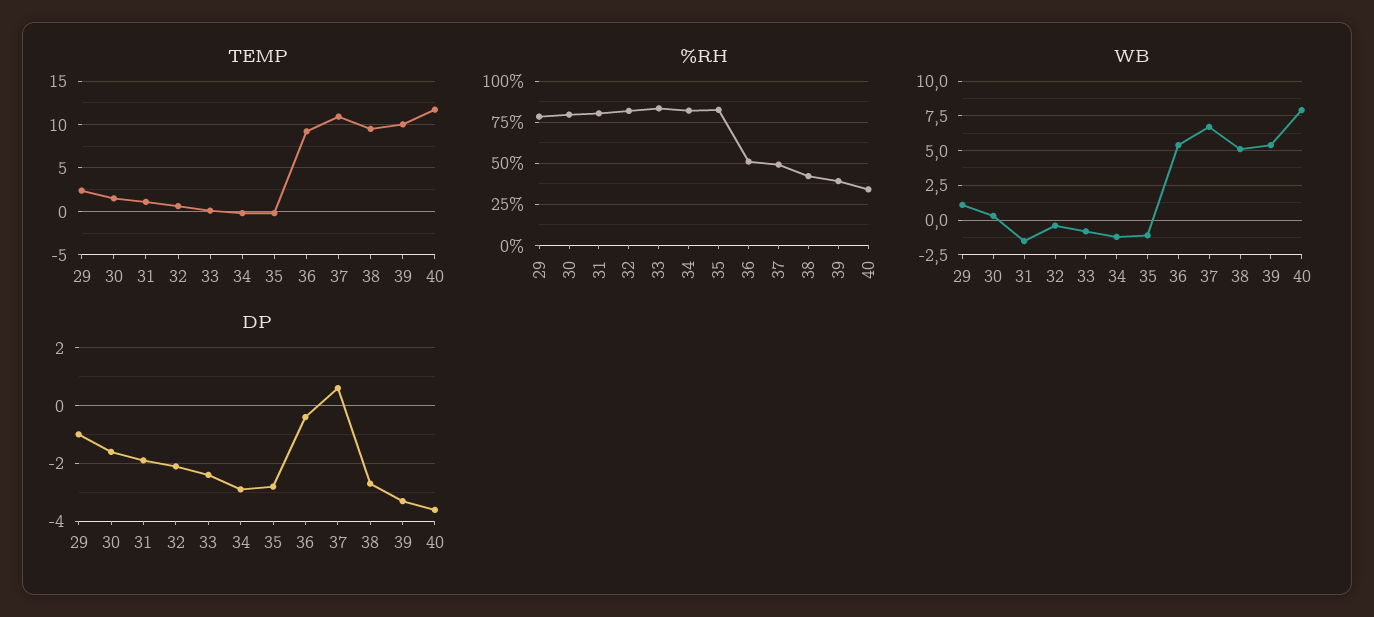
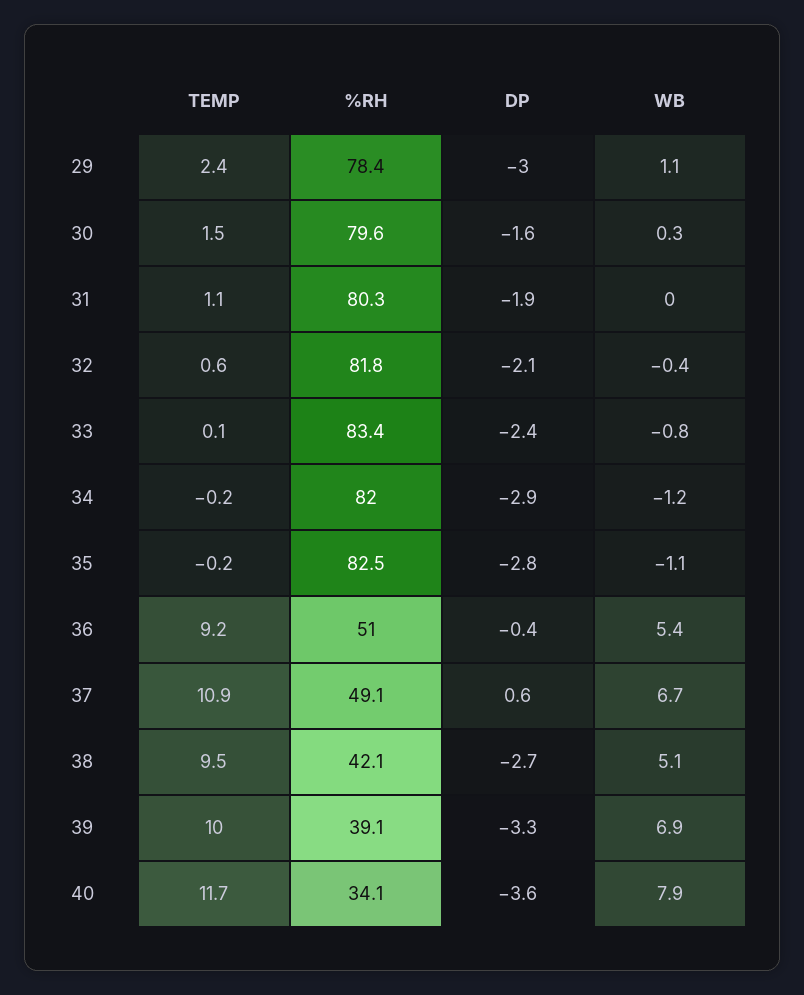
  {
    "TEMP": {
      "29": 2.4,
      "30": 1.5,
      "31": 1.1,
      "32": 0.6,
      "33": 0.1,
      "34": -0.2,
      "35": -0.2,
      "36": 9.2,
      "37": 10.9,
      "38": 9.5,
      "39": 10,
      "40": 11.7
    },
    "%RH": {
      "29": 78.4,
      "30": 79.6,
      "31": 80.3,
      "32": 81.8,
      "33": 83.4,
      "34": 82,
      "35": 82.5,
      "36": 51,
      "37": 49.1,
      "38": 42.1,
      "39": 39.1,
      "40": 34.1
    },
    "WB": {
      "29": 1.1,
      "30": 0.3,
-     "31": -1.5,
+     "31": 0,
      "32": -0.4,
      "33": -0.8,
      "34": -1.2,
      "35": -1.1,
      "36": 5.4,
      "37": 6.7,
      "38": 5.1,
-     "39": 5.5,
+     "39": 6.9,
      "40": 7.9
    },
    "DP": {
-     "29": -1,
+     "29": -3,
      "30": -1.6,
      "31": -1.9,
      "32": -2.1,
      "33": -2.4,
      "34": -2.9,
      "35": -2.8,
      "36": -0.4,
      "37": 0.6,
      "38": -2.7,
      "39": -3.3,
      "40": -3.6
    }
  }

